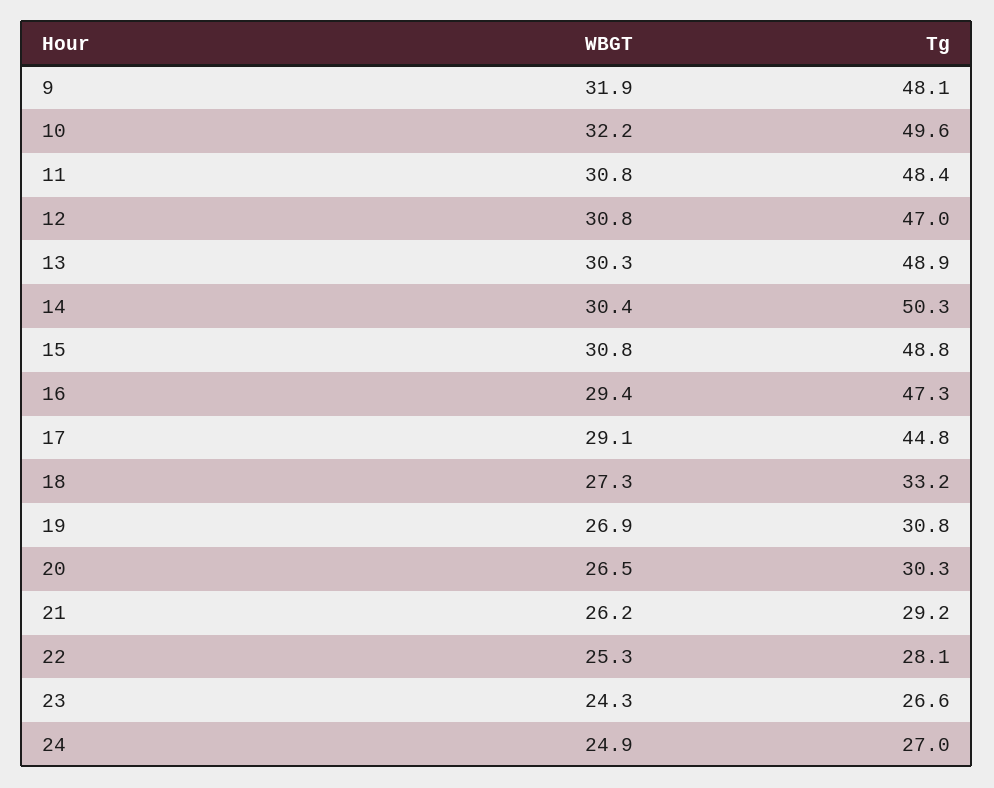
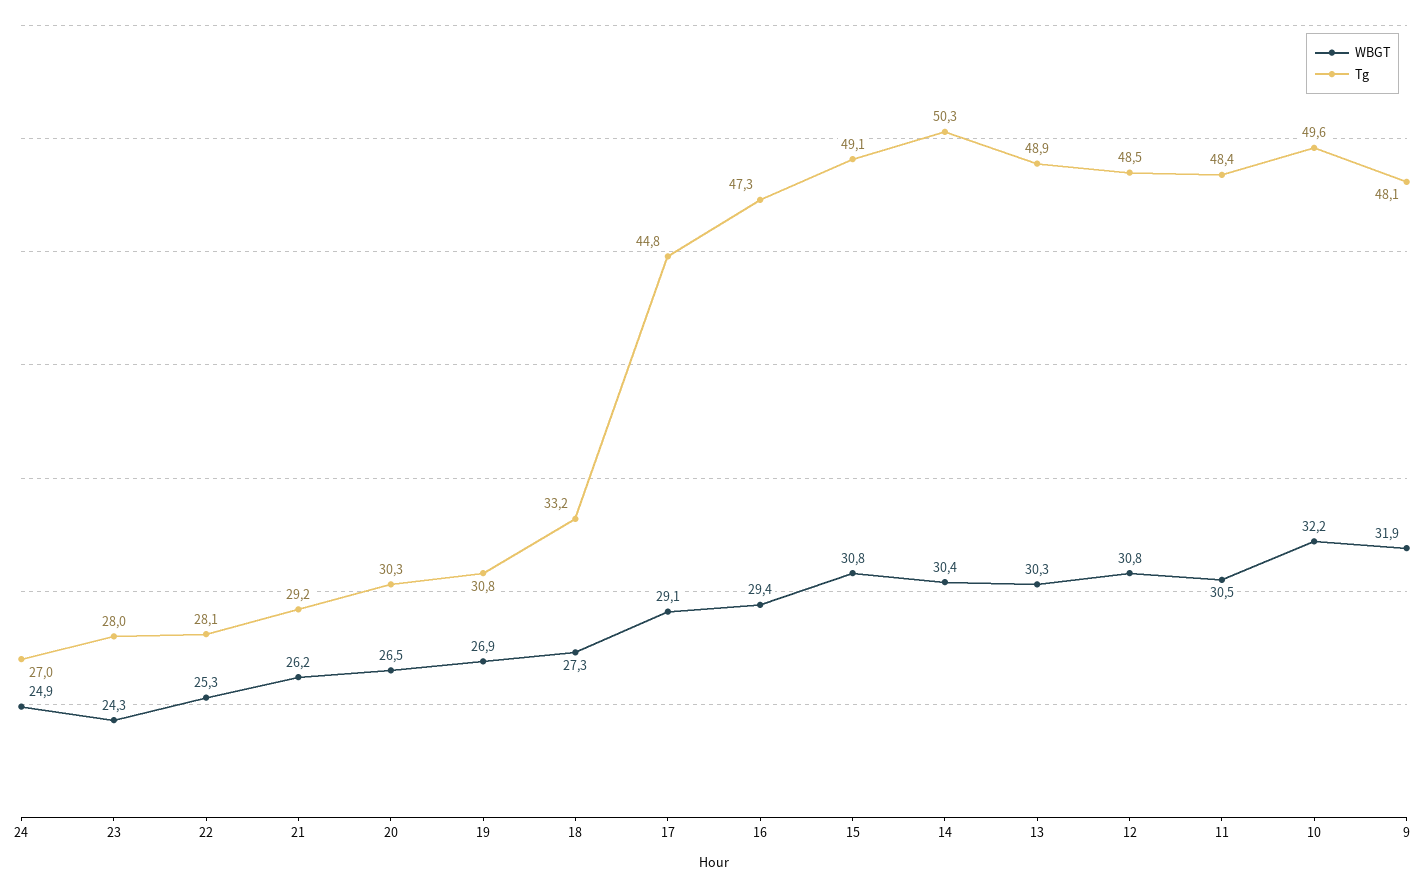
  {
    "WBGT": {
      "9": 31.9,
      "10": 32.2,
-     "11": 30.8,
+     "11": 30.5,
      "12": 30.8,
      "13": 30.3,
      "14": 30.4,
      "15": 30.8,
      "16": 29.4,
      "17": 29.1,
      "18": 27.3,
      "19": 26.9,
      "20": 26.5,
      "21": 26.2,
      "22": 25.3,
      "23": 24.3,
      "24": 24.9
    },
    "Tg": {
      "9": 48.1,
      "10": 49.6,
      "11": 48.4,
-     "12": 47,
+     "12": 48.5,
      "13": 48.9,
      "14": 50.3,
-     "15": 48.8,
+     "15": 49.1,
      "16": 47.3,
      "17": 44.8,
      "18": 33.2,
      "19": 30.8,
      "20": 30.3,
      "21": 29.2,
      "22": 28.1,
-     "23": 26.6,
+     "23": 28,
      "24": 27
    }
  }

